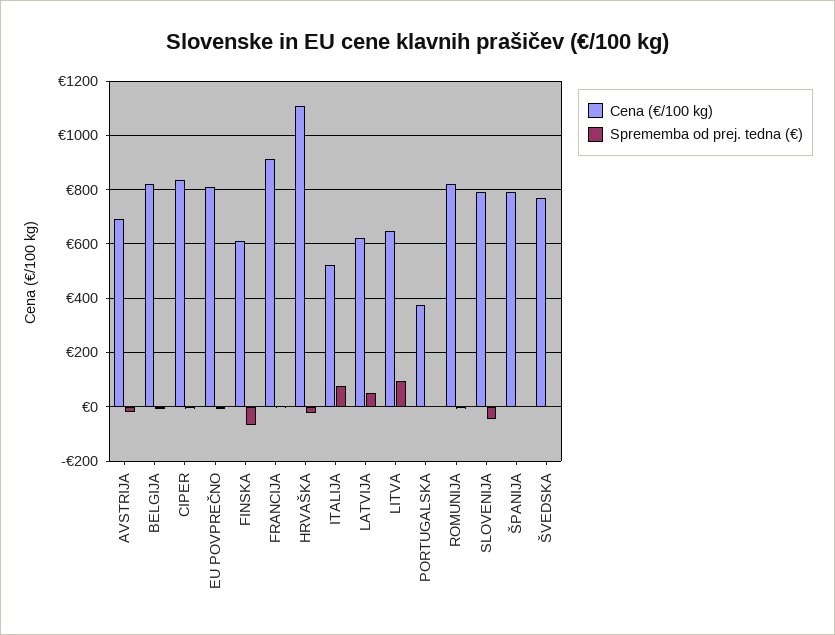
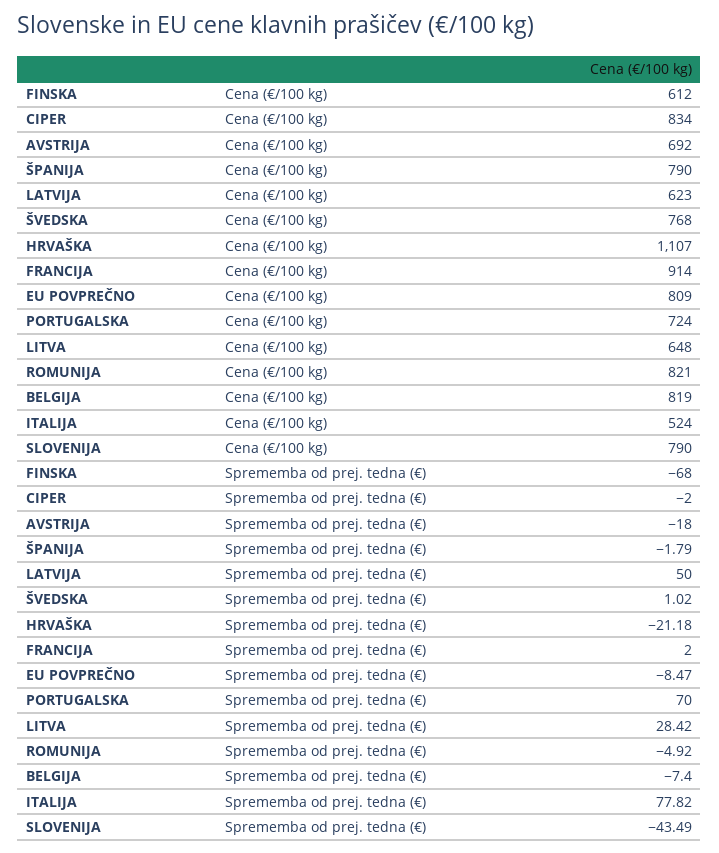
  {
    "Cena (€/100 kg)": {
      "AVSTRIJA": 692,
      "BELGIJA": 819,
      "CIPER": 834,
      "EU POVPREČNO": 809,
      "FINSKA": 612,
      "FRANCIJA": 914,
      "HRVAŠKA": 1107,
      "ITALIJA": 524,
      "LATVIJA": 623,
      "LITVA": 648,
-     "PORTUGALSKA": 375,
+     "PORTUGALSKA": 724,
      "ROMUNIJA": 821,
      "SLOVENIJA": 790,
      "ŠPANIJA": 790,
      "ŠVEDSKA": 768
    },
    "Sprememba od prej. tedna (€)": {
      "AVSTRIJA": -18,
      "BELGIJA": -7.4,
      "CIPER": -2,
      "EU POVPREČNO": -8.47,
      "FINSKA": -68,
      "FRANCIJA": 2,
      "HRVAŠKA": -21.18,
      "ITALIJA": 77.82,
      "LATVIJA": 50,
-     "LITVA": 100,
+     "LITVA": 28.42,
-     "PORTUGALSKA": 0,
+     "PORTUGALSKA": 70,
      "ROMUNIJA": -4.92,
      "SLOVENIJA": -43.49,
      "ŠPANIJA": -1.79,
      "ŠVEDSKA": 1.02
    }
  }

